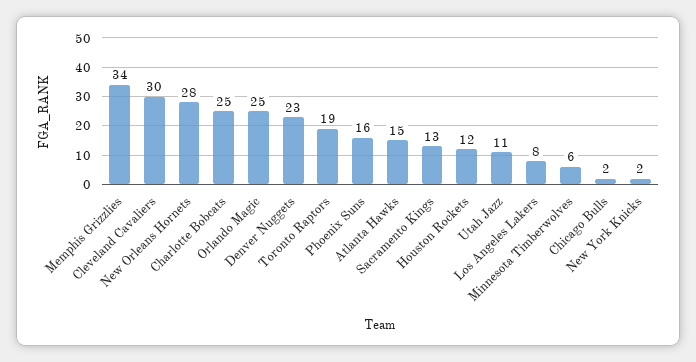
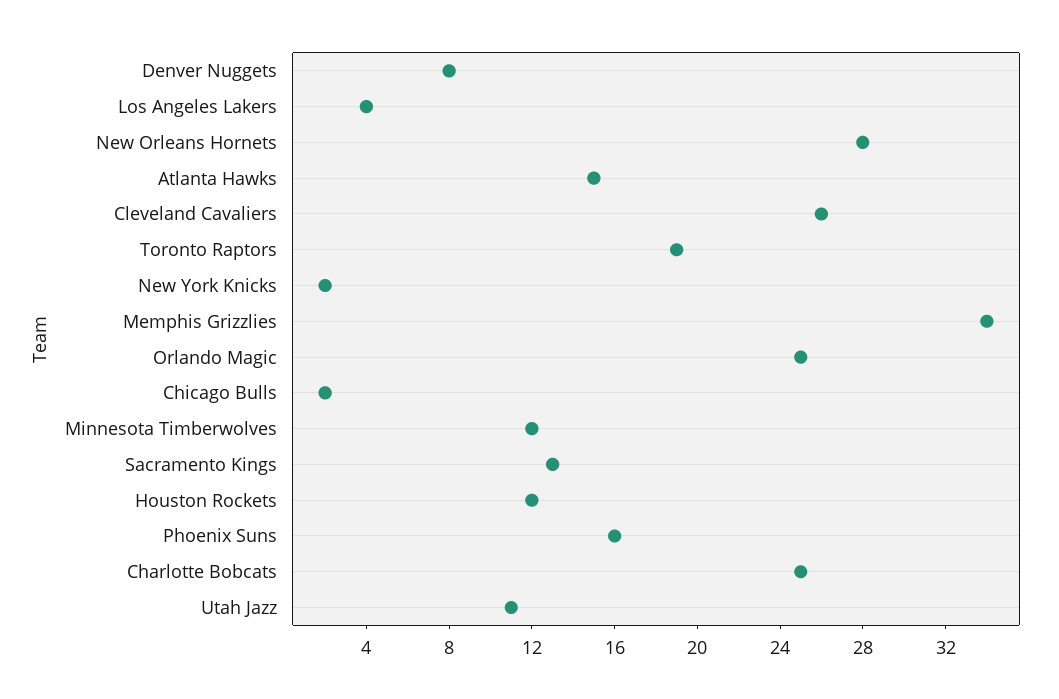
  {
    "Memphis Grizzlies": 34,
-   "Cleveland Cavaliers": 30,
+   "Cleveland Cavaliers": 26,
    "New Orleans Hornets": 28,
    "Charlotte Bobcats": 25,
    "Orlando Magic": 25,
-   "Denver Nuggets": 23,
+   "Denver Nuggets": 8,
    "Toronto Raptors": 19,
    "Phoenix Suns": 16,
    "Atlanta Hawks": 15,
    "Sacramento Kings": 13,
    "Houston Rockets": 12,
    "Utah Jazz": 11,
-   "Los Angeles Lakers": 8,
+   "Los Angeles Lakers": 4,
-   "Minnesota Timberwolves": 6,
+   "Minnesota Timberwolves": 12,
    "Chicago Bulls": 2,
    "New York Knicks": 2
  }

